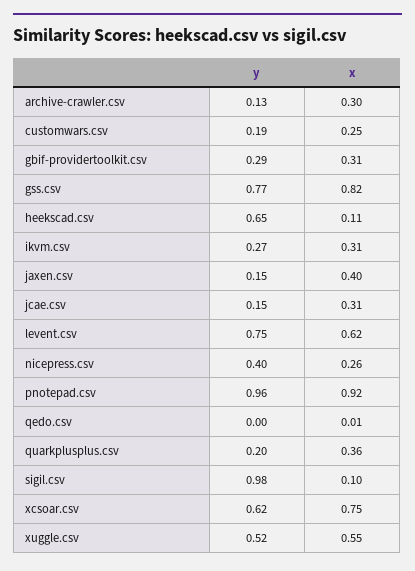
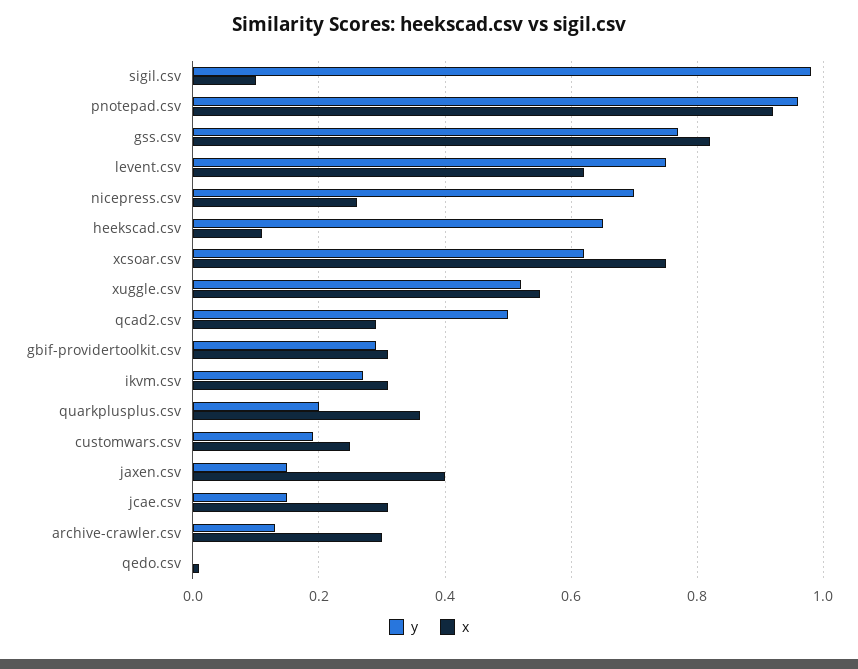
  {
    "y": {
      "archive-crawler.csv": 0.13,
      "customwars.csv": 0.19,
      "gbif-providertoolkit.csv": 0.29,
      "gss.csv": 0.77,
      "heekscad.csv": 0.65,
      "ikvm.csv": 0.27,
      "jaxen.csv": 0.15,
      "jcae.csv": 0.15,
      "levent.csv": 0.75,
-     "nicepress.csv": 0.4,
+     "nicepress.csv": 0.7,
      "pnotepad.csv": 0.96,
      "qedo.csv": 0,
      "quarkplusplus.csv": 0.2,
      "sigil.csv": 0.98,
      "xcsoar.csv": 0.62,
-     "xuggle.csv": 0.52
+     "xuggle.csv": 0.52,
+     "qcad2.csv": 0.5
    },
    "x": {
      "archive-crawler.csv": 0.3,
      "customwars.csv": 0.25,
      "gbif-providertoolkit.csv": 0.31,
      "gss.csv": 0.82,
      "heekscad.csv": 0.11,
      "ikvm.csv": 0.31,
      "jaxen.csv": 0.4,
      "jcae.csv": 0.31,
      "levent.csv": 0.62,
      "nicepress.csv": 0.26,
      "pnotepad.csv": 0.92,
      "qedo.csv": 0.01,
      "quarkplusplus.csv": 0.36,
      "sigil.csv": 0.1,
      "xcsoar.csv": 0.75,
-     "xuggle.csv": 0.55
+     "xuggle.csv": 0.55,
+     "qcad2.csv": 0.3
    }
  }

